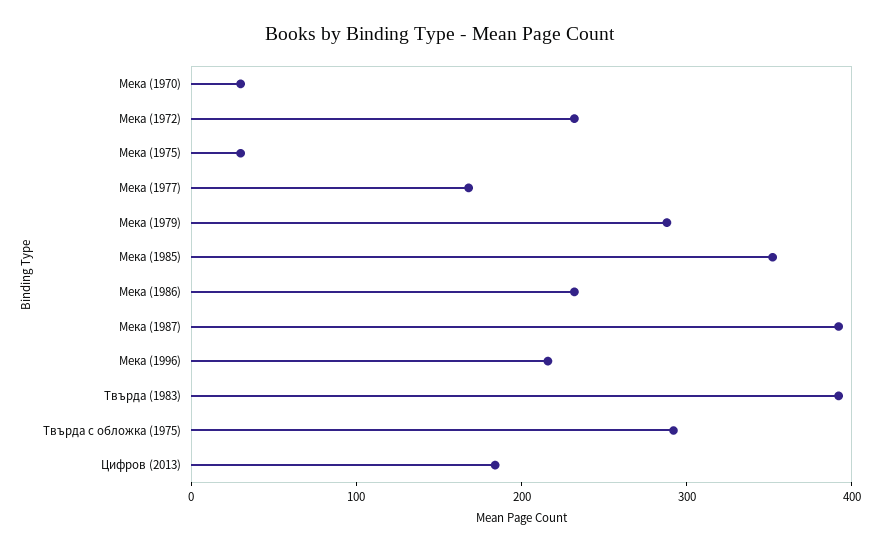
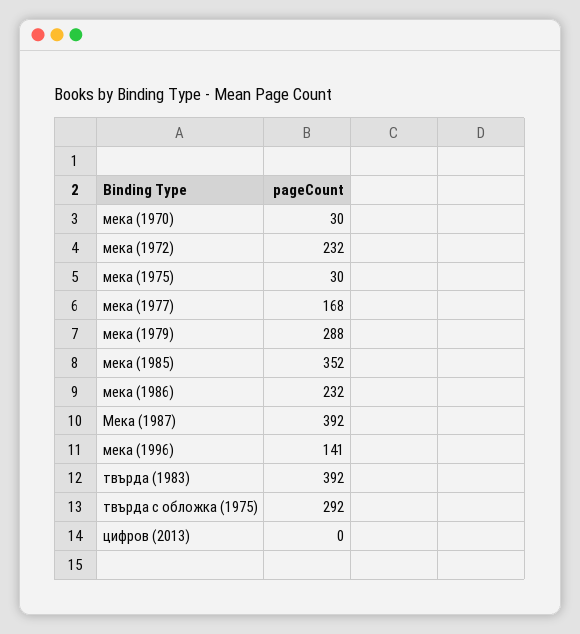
  {
    "Мека (1970)": 30,
    "Мека (1972)": 232,
    "Мека (1975)": 30,
    "Мека (1977)": 168,
    "Мека (1979)": 288,
    "Мека (1985)": 352,
    "Мека (1986)": 232,
    "Мека (1987)": 392,
-   "Мека (1996)": 220,
+   "Мека (1996)": 141,
    "Твърда (1983)": 392,
    "Твърда с обложка (1975)": 292,
-   "Цифров (2013)": 180
+   "Цифров (2013)": 0
  }

